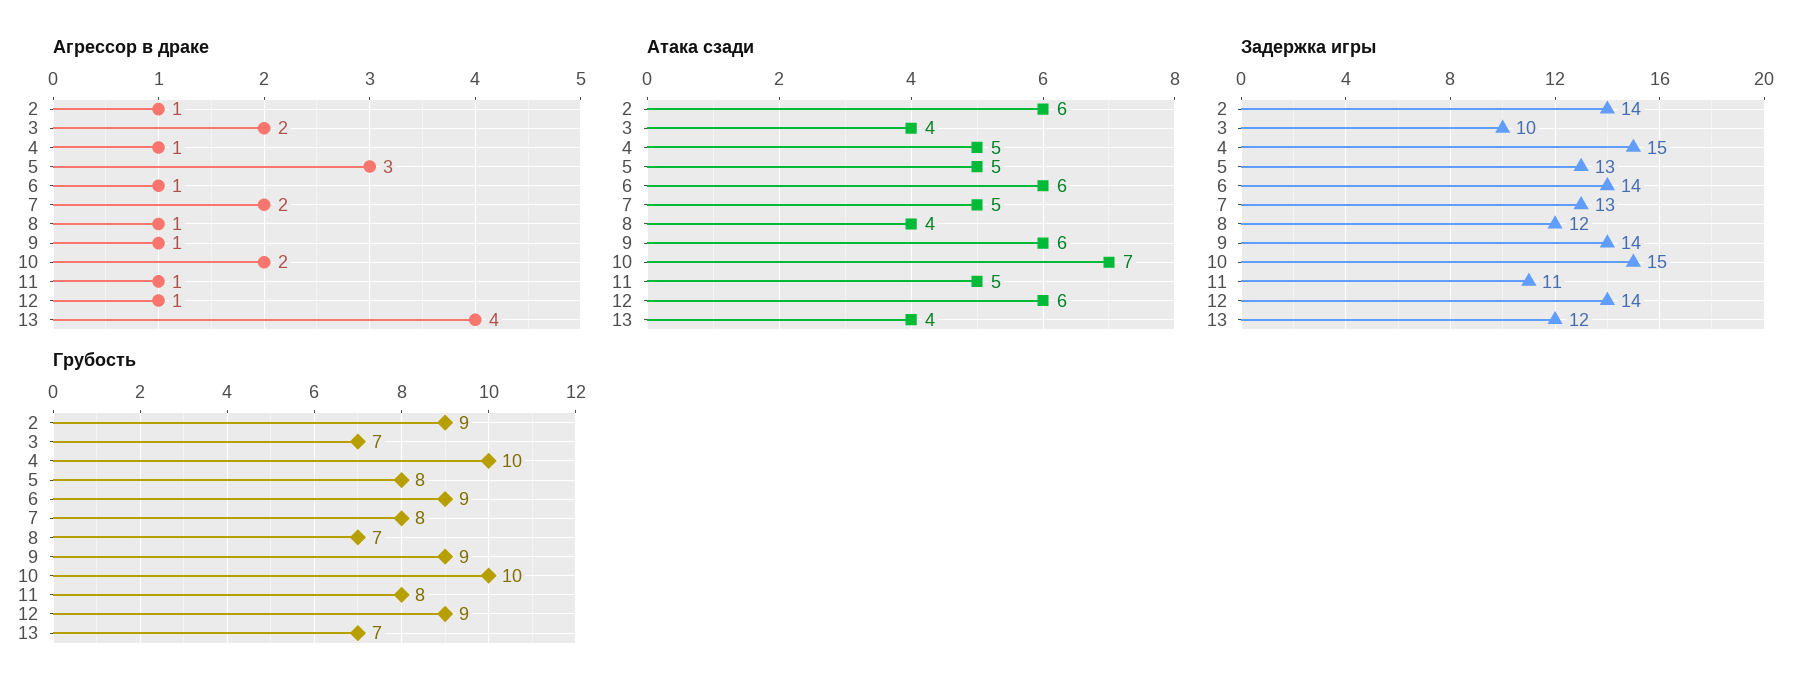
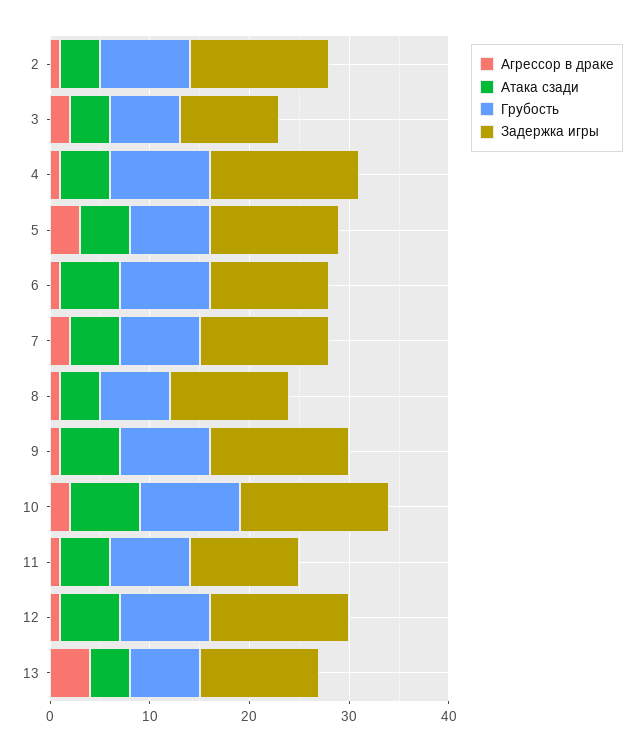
  {
    "Агрессор в драке": {
      "2": 1,
      "3": 2,
      "4": 1,
      "5": 3,
      "6": 1,
      "7": 2,
      "8": 1,
      "9": 1,
      "10": 2,
      "11": 1,
      "12": 1,
      "13": 4
    },
    "Атака сзади": {
-     "2": 6,
+     "2": 4,
      "3": 4,
      "4": 5,
      "5": 5,
      "6": 6,
      "7": 5,
      "8": 4,
      "9": 6,
      "10": 7,
      "11": 5,
      "12": 6,
      "13": 4
    },
    "Задержка игры": {
      "2": 14,
      "3": 10,
      "4": 15,
      "5": 13,
-     "6": 14,
+     "6": 12,
      "7": 13,
      "8": 12,
      "9": 14,
      "10": 15,
      "11": 11,
      "12": 14,
      "13": 12
    },
    "Грубость": {
      "2": 9,
      "3": 7,
      "4": 10,
      "5": 8,
      "6": 9,
      "7": 8,
      "8": 7,
      "9": 9,
      "10": 10,
      "11": 8,
      "12": 9,
      "13": 7
    }
  }

